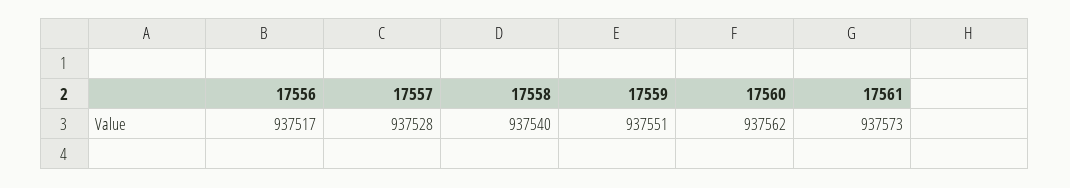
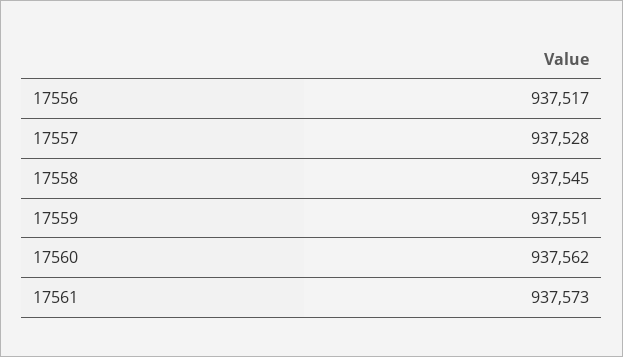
  {
    "17556": 937517,
    "17557": 937528,
-   "17558": 937540,
+   "17558": 937545,
    "17559": 937551,
    "17560": 937562,
    "17561": 937573
  }

